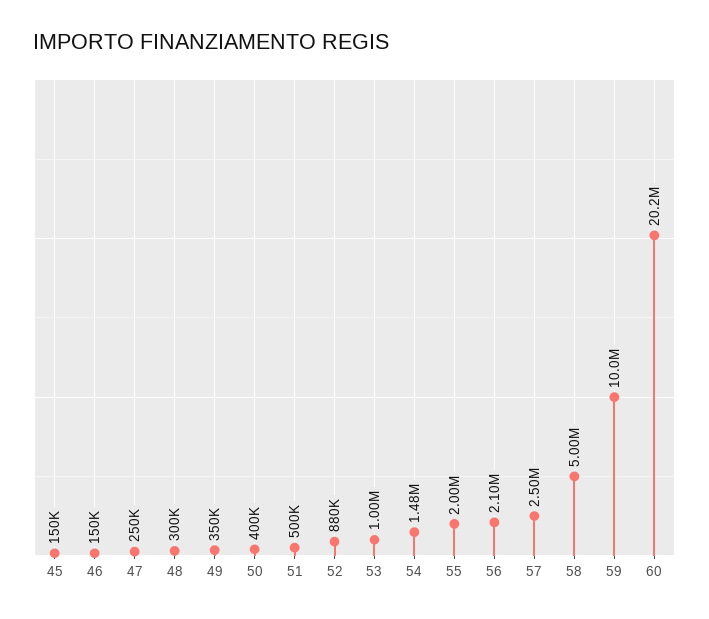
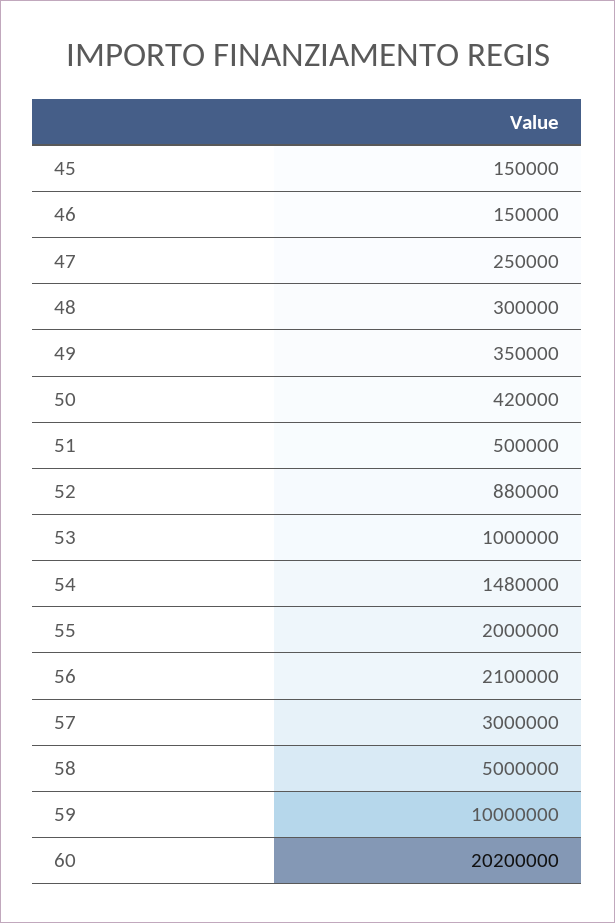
  {
    "45": 150000,
    "46": 150000,
    "47": 250000,
    "48": 300000,
    "49": 350000,
-   "50": 400000,
+   "50": 420000,
    "51": 500000,
    "52": 880000,
    "53": 1000000,
    "54": 1480000,
    "55": 2000000,
    "56": 2100000,
-   "57": 2500000,
+   "57": 3000000,
    "58": 5000000,
    "59": 10000000,
    "60": 20200000
  }

